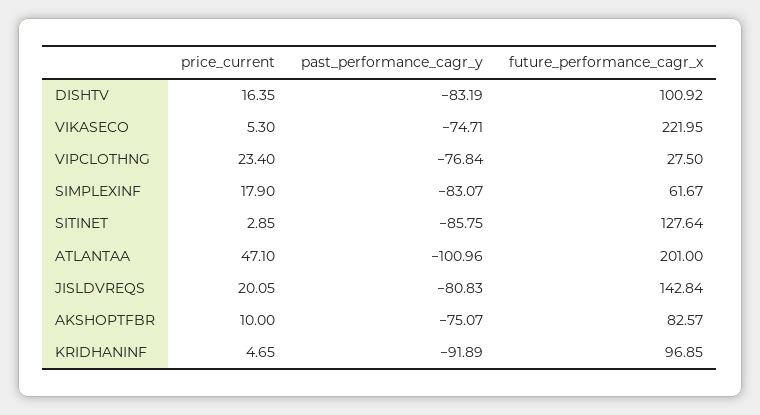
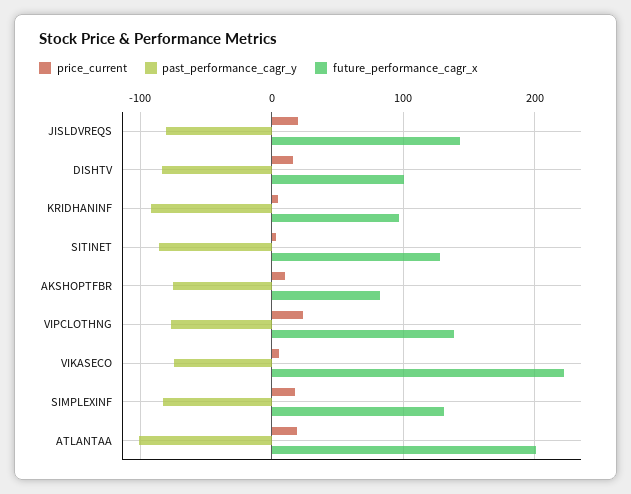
  {
    "price_current": {
      "DISHTV": 16.35,
      "VIKASECO": 5.3,
      "VIPCLOTHNG": 23.4,
      "SIMPLEXINF": 17.9,
      "SITINET": 2.85,
-     "ATLANTAA": 47.1,
+     "ATLANTAA": 20,
      "JISLDVREQS": 20.05,
      "AKSHOPTFBR": 10,
      "KRIDHANINF": 4.65
    },
    "past_performance_cagr_y": {
      "DISHTV": -83.19,
      "VIKASECO": -74.71,
      "VIPCLOTHNG": -76.84,
      "SIMPLEXINF": -83.07,
      "SITINET": -85.75,
      "ATLANTAA": -100.96,
      "JISLDVREQS": -80.83,
      "AKSHOPTFBR": -75.07,
      "KRIDHANINF": -91.89
    },
    "future_performance_cagr_x": {
      "DISHTV": 100.92,
      "VIKASECO": 221.95,
-     "VIPCLOTHNG": 27.5,
+     "VIPCLOTHNG": 140,
-     "SIMPLEXINF": 61.67,
+     "SIMPLEXINF": 130,
      "SITINET": 127.64,
      "ATLANTAA": 201,
      "JISLDVREQS": 142.84,
      "AKSHOPTFBR": 82.57,
      "KRIDHANINF": 96.85
    }
  }

